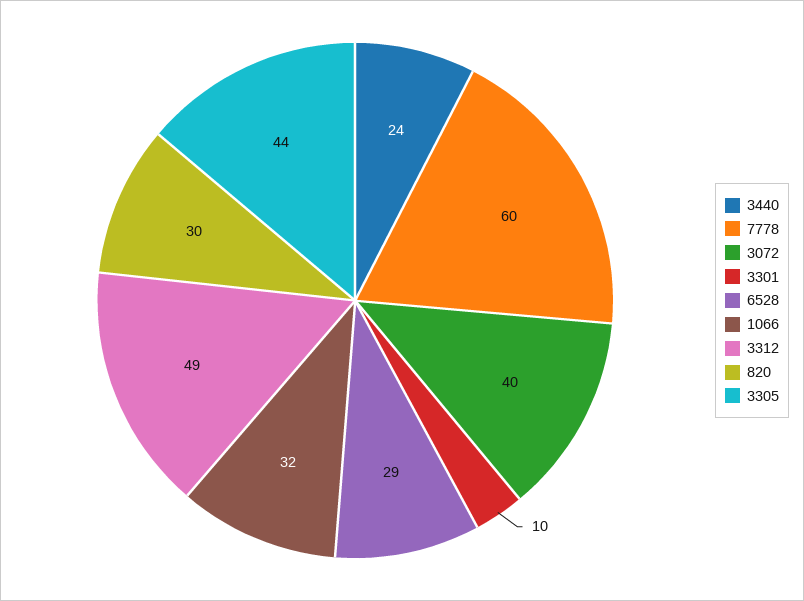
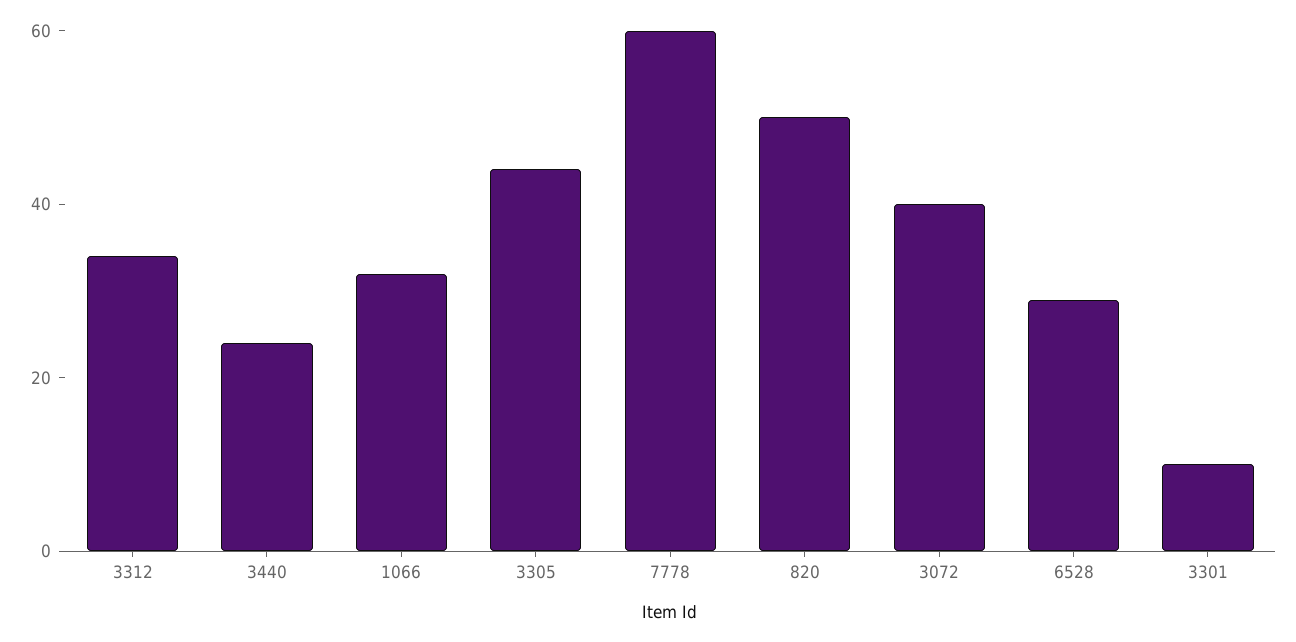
  {
    "3440": 24,
    "7778": 60,
    "3072": 40,
    "3301": 10,
    "6528": 29,
    "1066": 32,
-   "3312": 49,
+   "3312": 35,
-   "820": 30,
+   "820": 50,
    "3305": 44
  }

